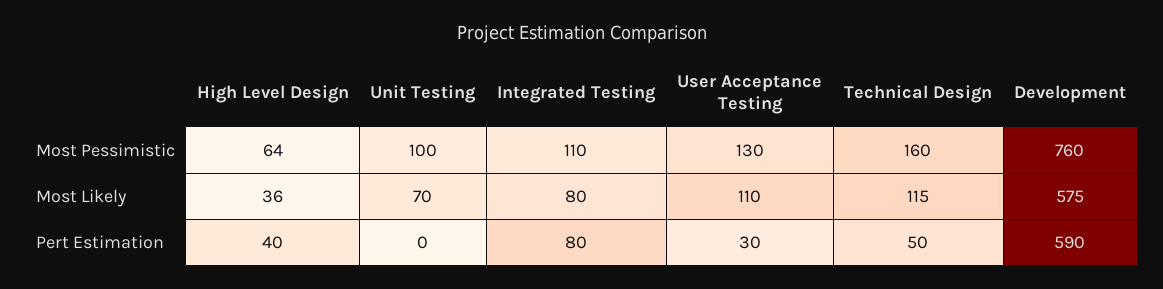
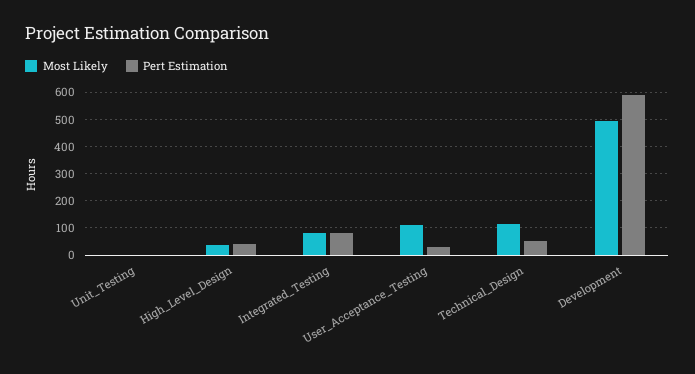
  {
-   "Most Pessimistic": {
-     "High Level Design": 64,
-     "Unit Testing": 100,
-     "Integrated Testing": 110,
-     "User Acceptance Testing": 130,
-     "Technical Design": 160,
-     "Development": 760
-   },
    "Most Likely": {
      "High Level Design": 36,
-     "Unit Testing": 70,
+     "Unit Testing": 0,
      "Integrated Testing": 80,
      "User Acceptance Testing": 110,
      "Technical Design": 115,
-     "Development": 575
+     "Development": 500
    },
    "Pert Estimation": {
      "High Level Design": 40,
      "Unit Testing": 0,
      "Integrated Testing": 80,
      "User Acceptance Testing": 30,
      "Technical Design": 50,
      "Development": 590
    }
  }

